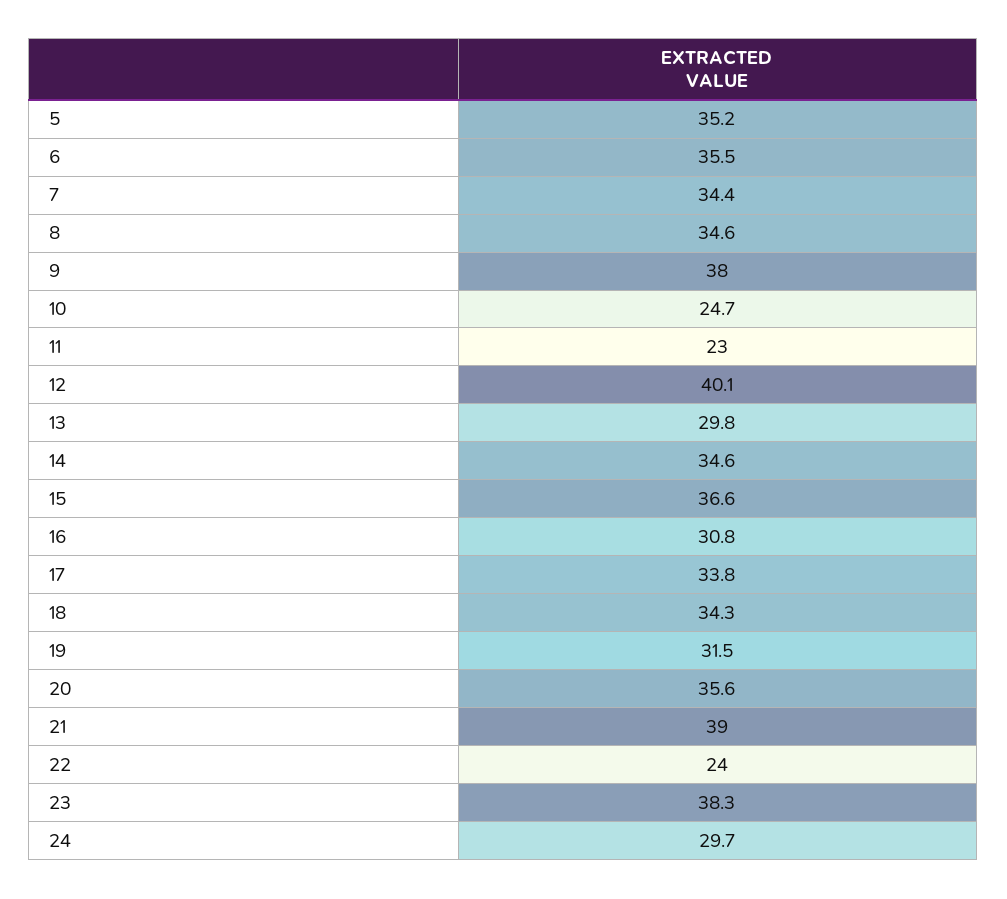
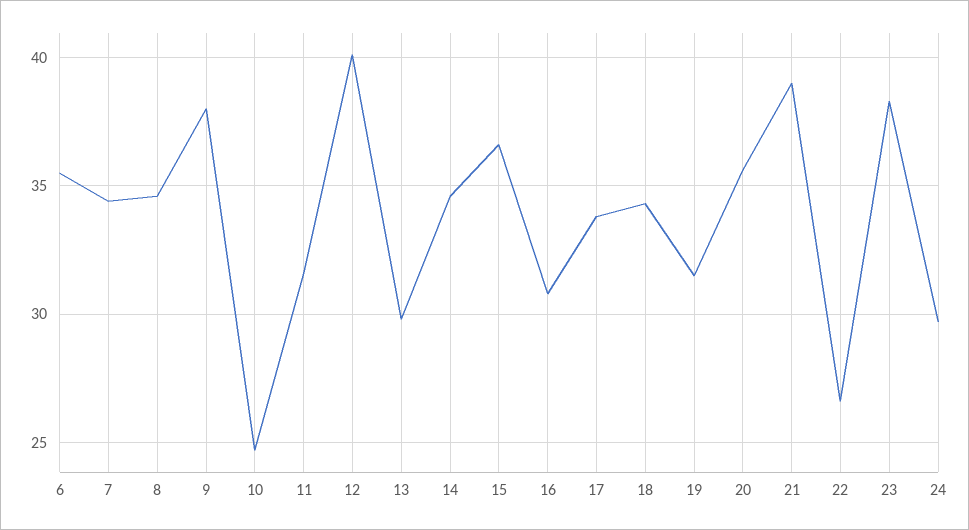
  {
-   "5": 35.2,
    "6": 35.5,
    "7": 34.4,
    "8": 34.6,
    "9": 38,
    "10": 24.7,
-   "11": 23,
+   "11": 31.5,
    "12": 40.1,
    "13": 29.8,
    "14": 34.6,
    "15": 36.6,
    "16": 30.8,
    "17": 33.8,
    "18": 34.3,
    "19": 31.5,
    "20": 35.6,
    "21": 39,
-   "22": 24,
+   "22": 26.5,
    "23": 38.3,
    "24": 29.7
  }

